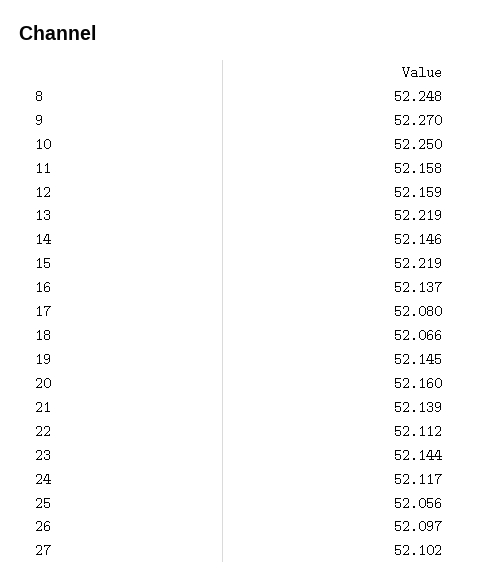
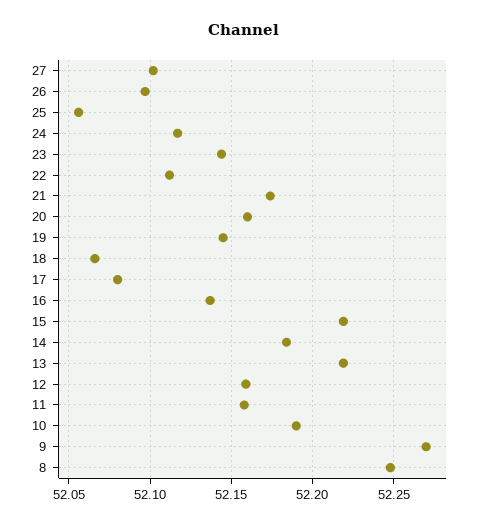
  {
    "8": 52.248,
    "9": 52.27,
-   "10": 52.25,
+   "10": 52.19,
    "11": 52.158,
    "12": 52.159,
    "13": 52.219,
-   "14": 52.146,
+   "14": 52.185,
    "15": 52.219,
    "16": 52.137,
    "17": 52.08,
    "18": 52.066,
    "19": 52.145,
    "20": 52.16,
-   "21": 52.139,
+   "21": 52.175,
    "22": 52.112,
    "23": 52.144,
    "24": 52.117,
    "25": 52.056,
    "26": 52.097,
    "27": 52.102
  }

